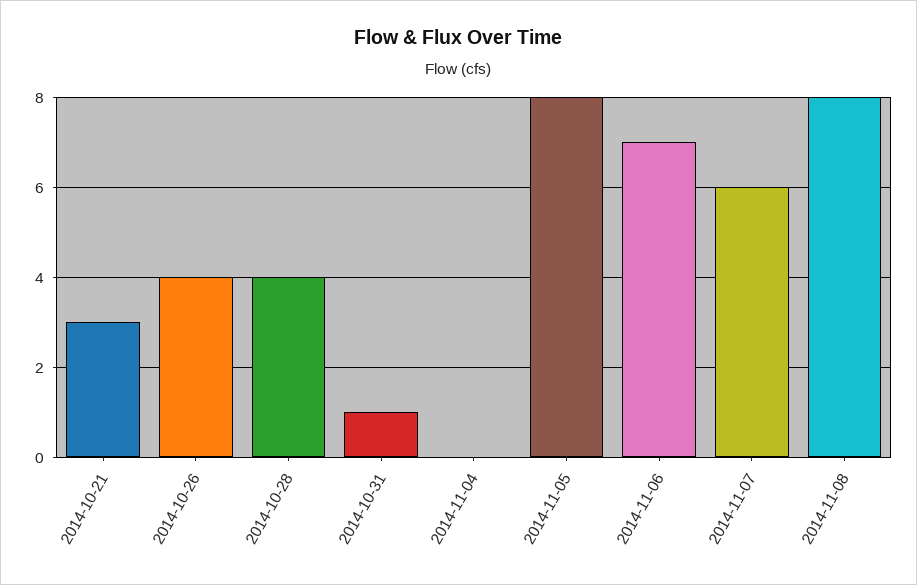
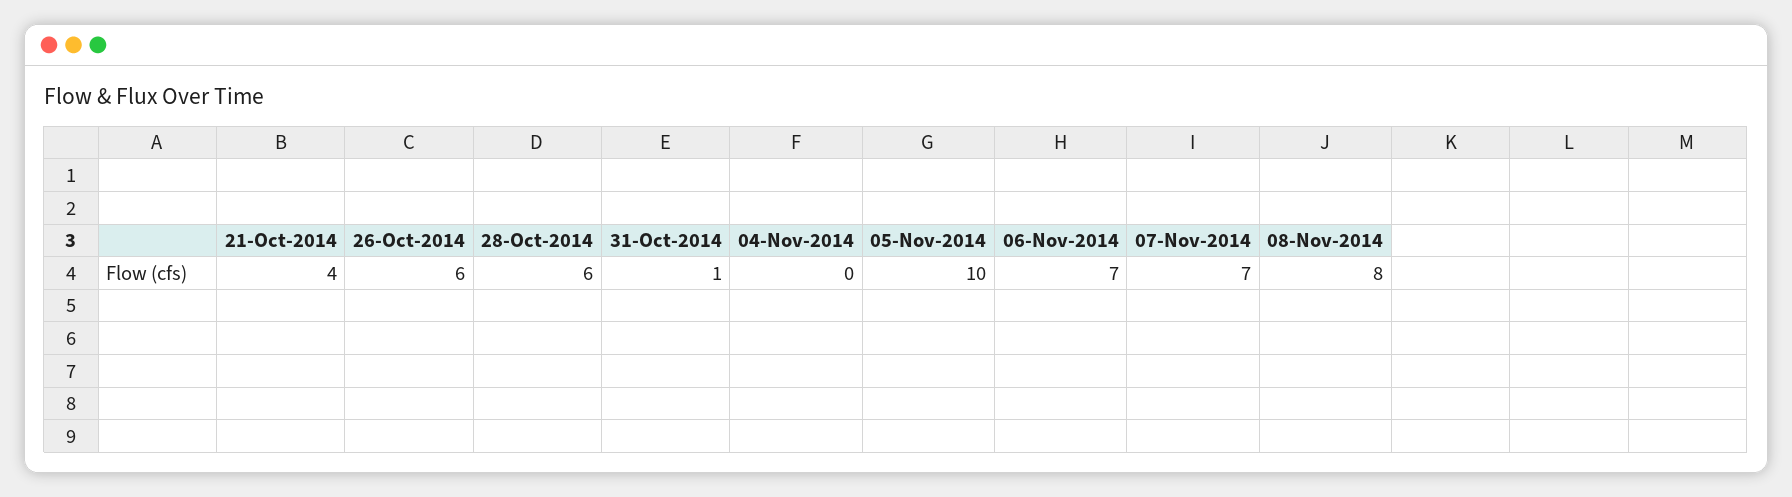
  {
-   "2014-10-21": 3,
+   "2014-10-21": 4,
-   "2014-10-26": 4,
+   "2014-10-26": 6,
-   "2014-10-28": 4,
+   "2014-10-28": 6,
    "2014-10-31": 1,
    "2014-11-04": 0,
-   "2014-11-05": 8,
+   "2014-11-05": 10,
    "2014-11-06": 7,
-   "2014-11-07": 6,
+   "2014-11-07": 7,
    "2014-11-08": 8
  }

